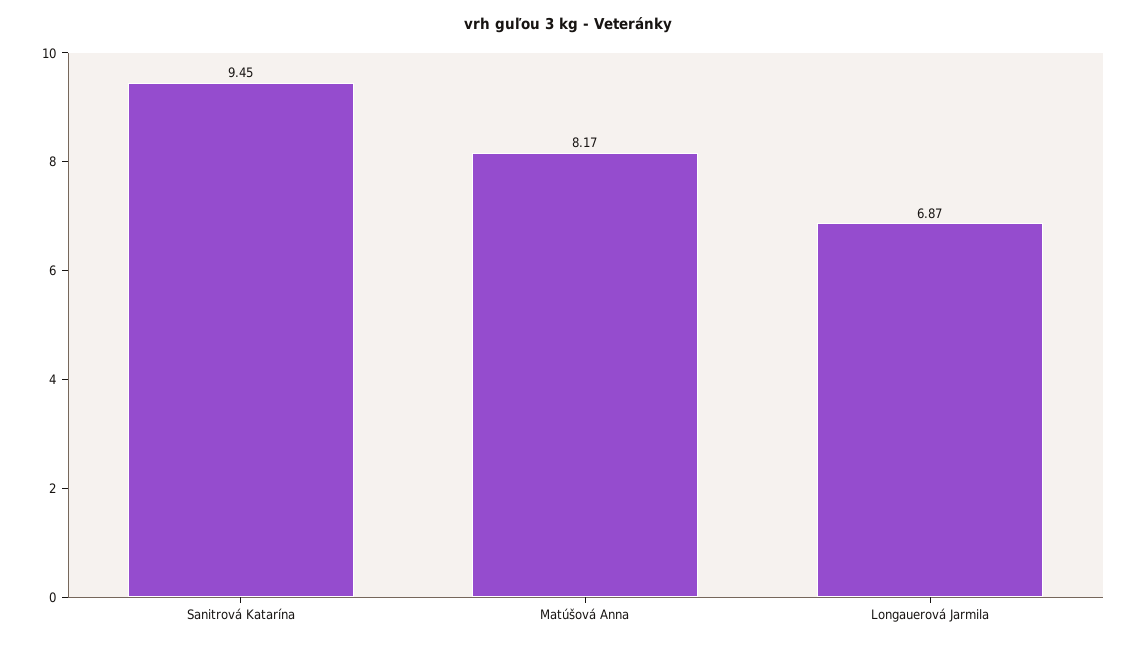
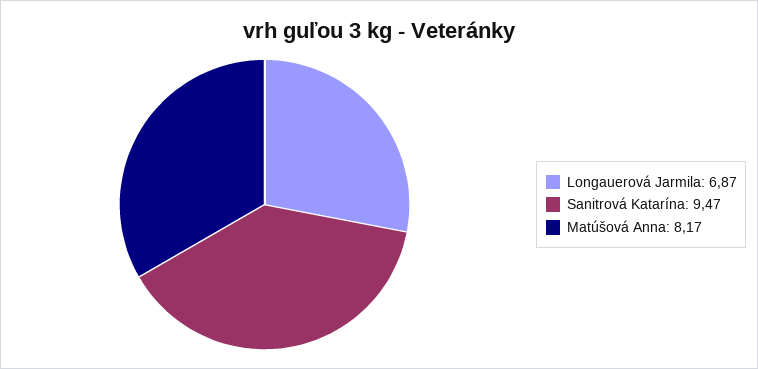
  {
-   "Sanitrová Katarína": 9.45,
+   "Sanitrová Katarína": 9.47,
    "Matúšová Anna": 8.17,
    "Longauerová Jarmila": 6.87
  }

